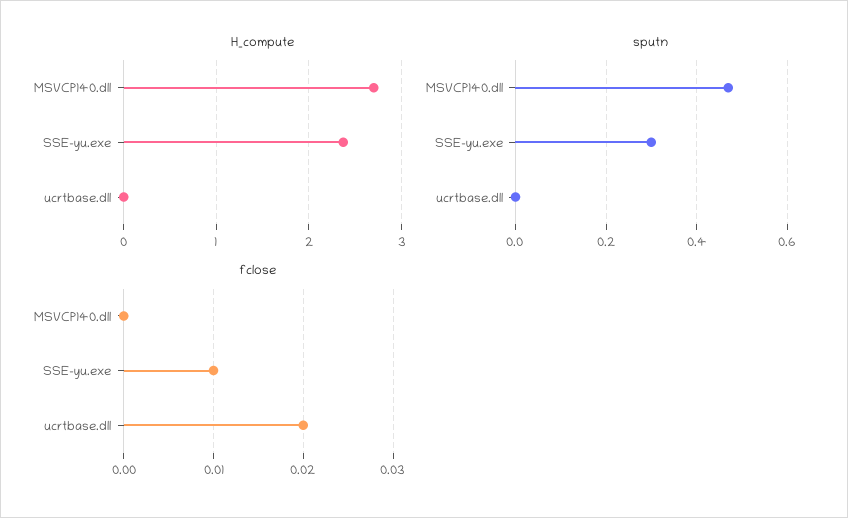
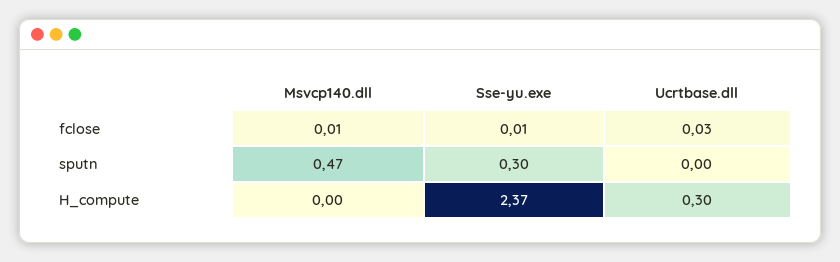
  {
    "H_compute": {
-     "MSVCP140.dll": 2.7,
+     "MSVCP140.dll": 0,
      "SSE-yu.exe": 2.37,
-     "ucrtbase.dll": 0
+     "ucrtbase.dll": 0.3
    },
    "sputn": {
      "MSVCP140.dll": 0.47,
      "SSE-yu.exe": 0.3,
      "ucrtbase.dll": 0
    },
    "fclose": {
-     "MSVCP140.dll": 0,
+     "MSVCP140.dll": 0.01,
      "SSE-yu.exe": 0.01,
-     "ucrtbase.dll": 0.02
+     "ucrtbase.dll": 0.03
    }
  }

